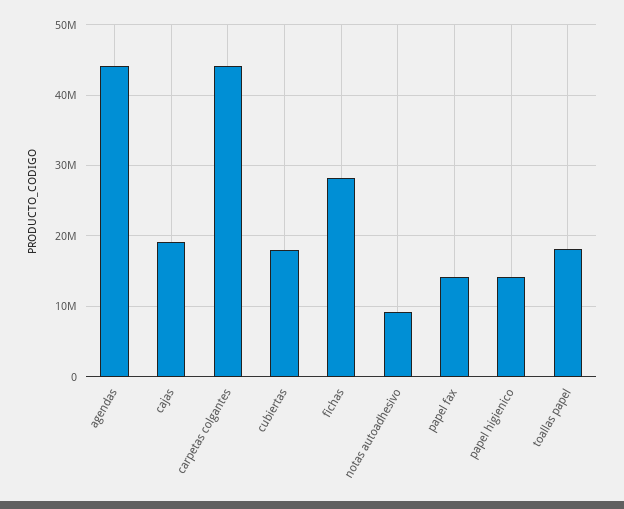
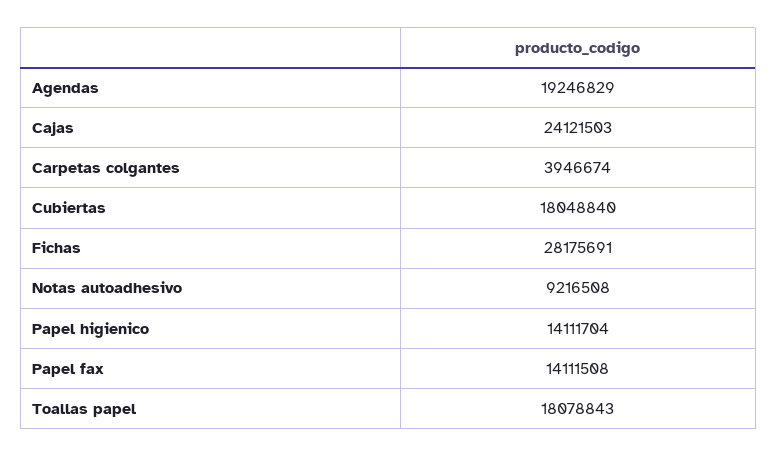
  {
-   "agendas": 44000000,
+   "agendas": 19246829,
-   "cajas": 19000000,
+   "cajas": 24121503,
-   "carpetas colgantes": 44000000,
+   "carpetas colgantes": 3946674,
    "cubiertas": 18048840,
    "fichas": 28175691,
    "notas autoadhesivo": 9216508,
    "papel fax": 14111508,
    "papel higienico": 14111704,
    "toallas papel": 18078843
  }

